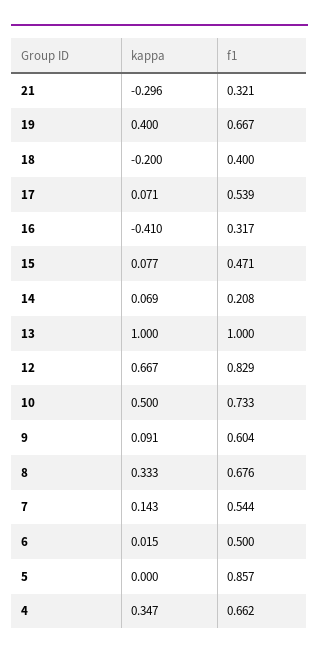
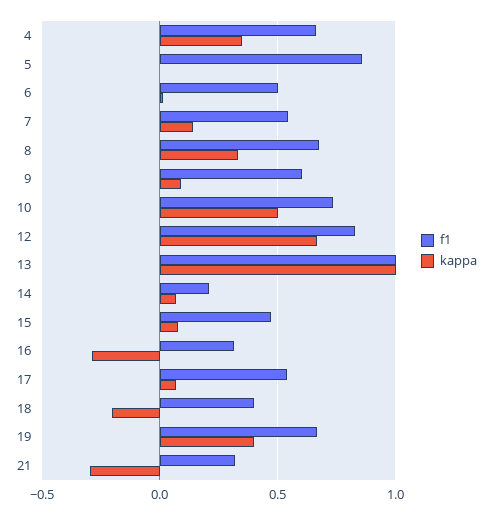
  {
    "kappa": {
      "21": -0.296,
      "19": 0.4,
      "18": -0.2,
      "17": 0.071,
-     "16": -0.41,
+     "16": -0.3,
      "15": 0.077,
      "14": 0.069,
      "13": 1,
      "12": 0.667,
      "10": 0.5,
      "9": 0.091,
      "8": 0.333,
      "7": 0.143,
      "6": 0.015,
      "5": 0,
      "4": 0.347
    },
    "f1": {
      "21": 0.321,
      "19": 0.667,
      "18": 0.4,
      "17": 0.539,
      "16": 0.317,
      "15": 0.471,
      "14": 0.208,
      "13": 1,
      "12": 0.829,
      "10": 0.733,
      "9": 0.604,
      "8": 0.676,
      "7": 0.544,
      "6": 0.5,
      "5": 0.857,
      "4": 0.662
    }
  }

